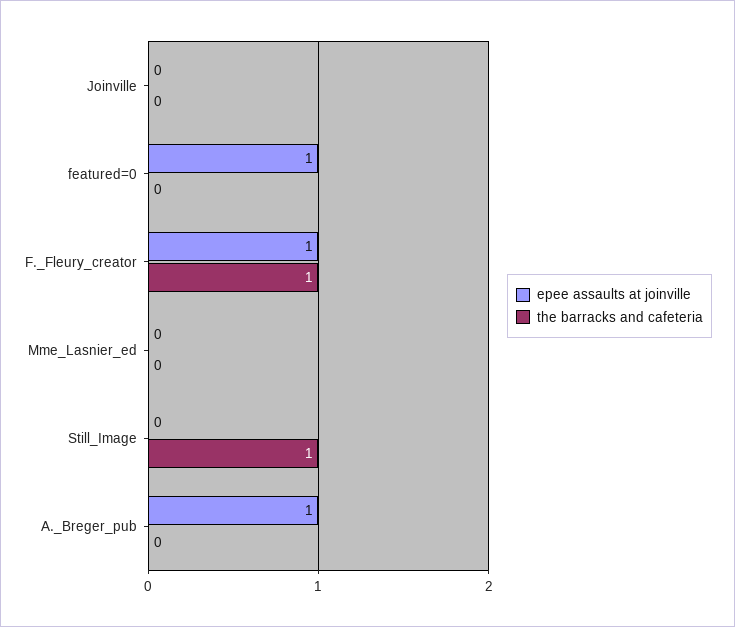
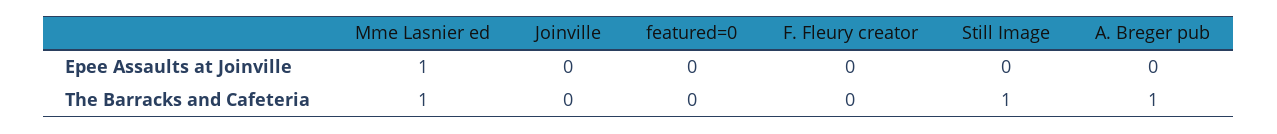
  {
    "epee assaults at joinville": {
      "Joinville": 0,
-     "featured=0": 1,
+     "featured=0": 0,
-     "F._Fleury_creator": 1,
+     "F._Fleury_creator": 0,
-     "Mme_Lasnier_ed": 0,
+     "Mme_Lasnier_ed": 1,
      "Still_Image": 0,
-     "A._Breger_pub": 1
+     "A._Breger_pub": 0
    },
    "the barracks and cafeteria": {
      "Joinville": 0,
      "featured=0": 0,
-     "F._Fleury_creator": 1,
+     "F._Fleury_creator": 0,
-     "Mme_Lasnier_ed": 0,
+     "Mme_Lasnier_ed": 1,
      "Still_Image": 1,
-     "A._Breger_pub": 0
+     "A._Breger_pub": 1
    }
  }

